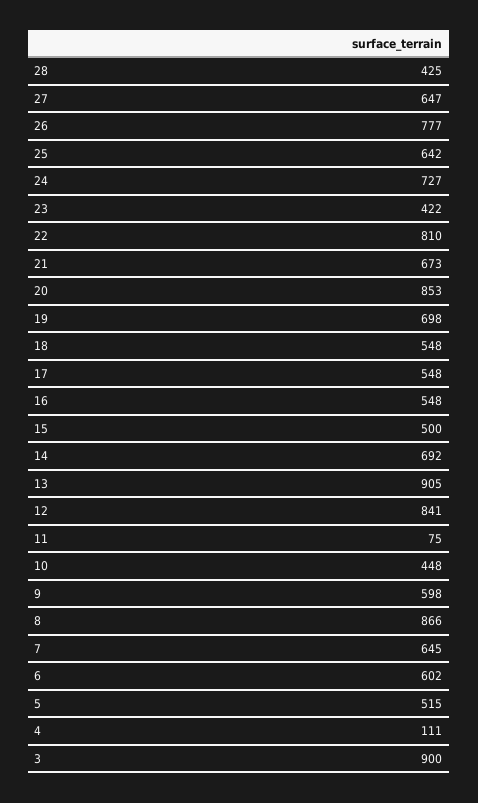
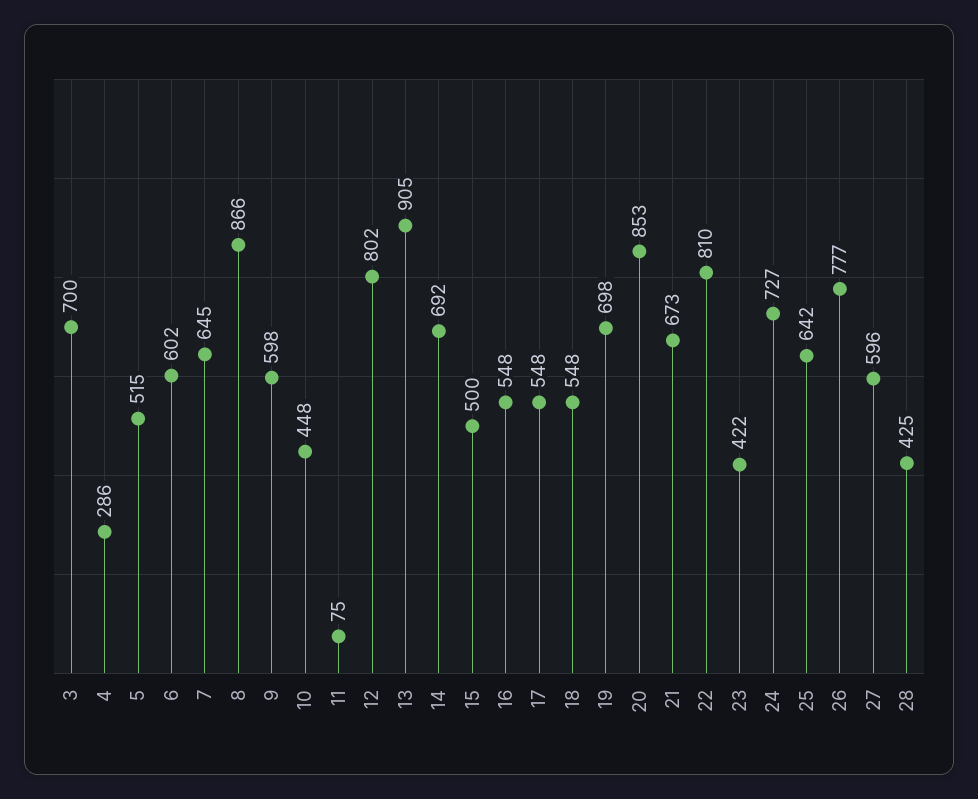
  {
    "28": 425,
-   "27": 647,
+   "27": 596,
    "26": 777,
    "25": 642,
    "24": 727,
    "23": 422,
    "22": 810,
    "21": 673,
    "20": 853,
    "19": 698,
    "18": 548,
    "17": 548,
    "16": 548,
    "15": 500,
    "14": 692,
    "13": 905,
-   "12": 841,
+   "12": 802,
    "11": 75,
    "10": 448,
    "9": 598,
    "8": 866,
    "7": 645,
    "6": 602,
    "5": 515,
-   "4": 111,
+   "4": 286,
-   "3": 900
+   "3": 700
  }

